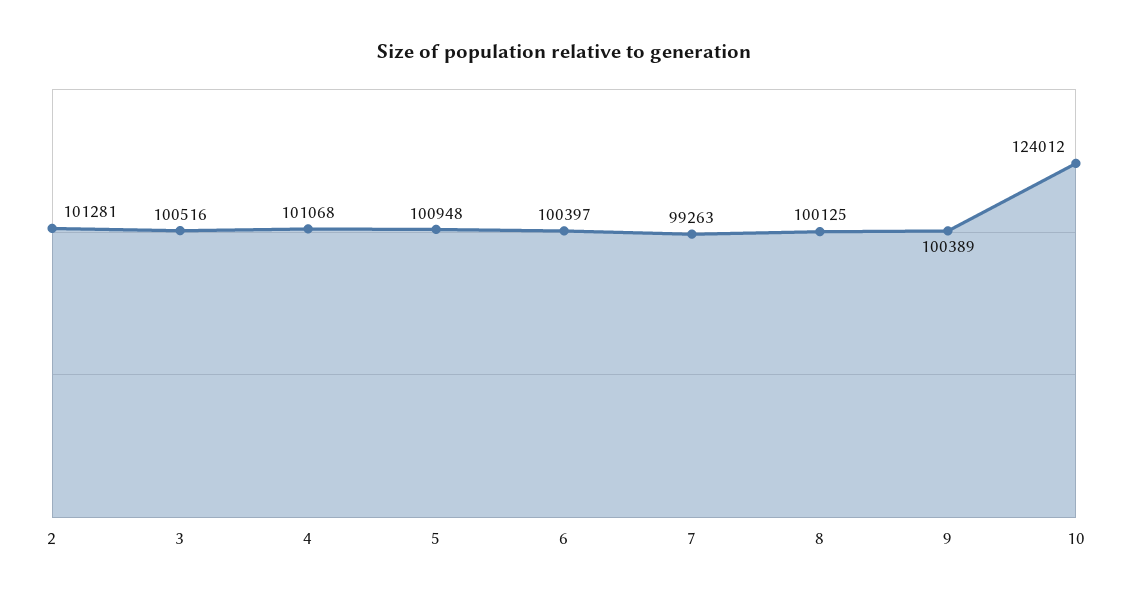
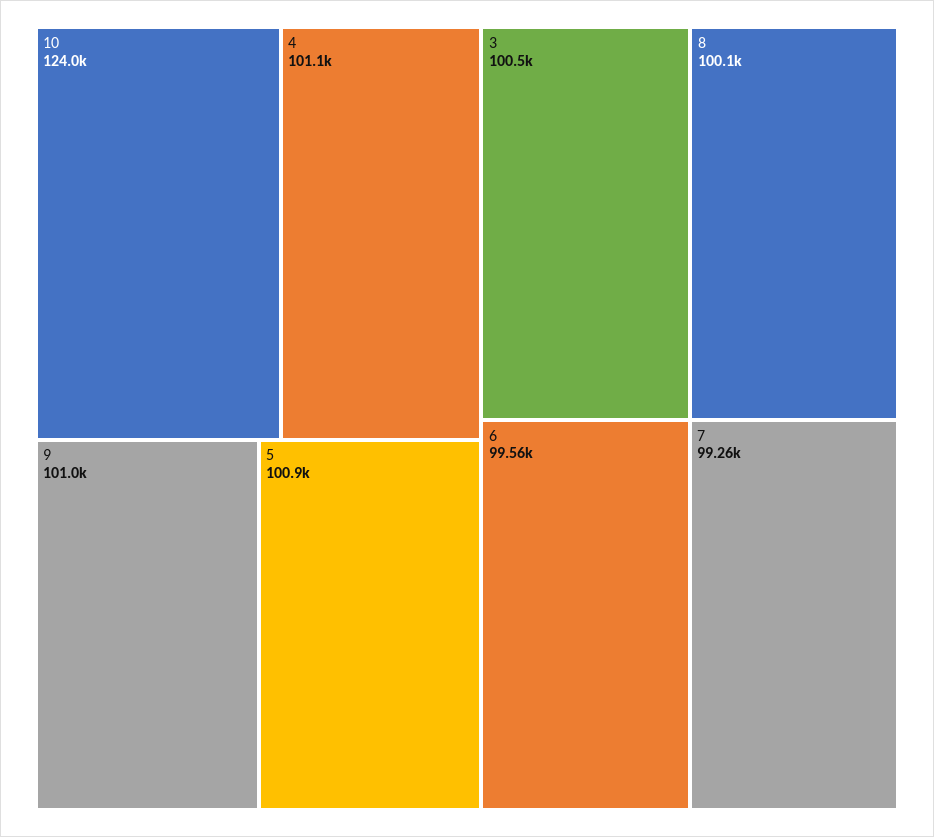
  {
-   "2": 101281,
    "3": 100516,
    "4": 101068,
    "5": 100948,
-   "6": 100397,
+   "6": 99560,
    "7": 99263,
    "8": 100125,
-   "9": 100389,
+   "9": 101000,
    "10": 124012
  }

